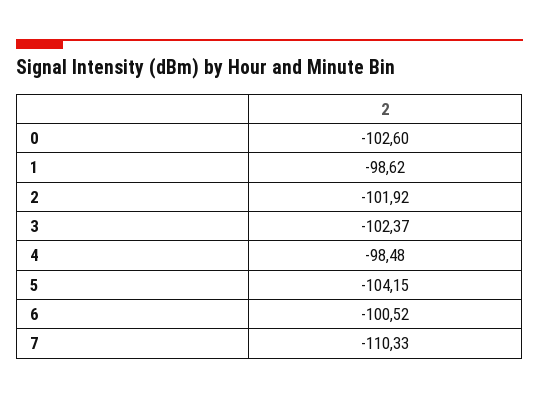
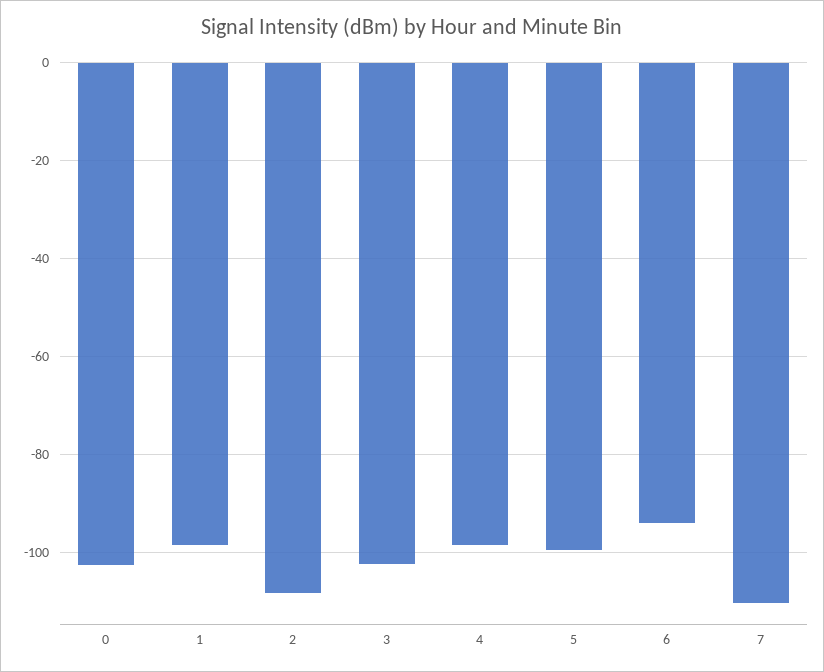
  {
    "0": -102.6,
    "1": -98.62,
-   "2": -101.92,
+   "2": -108,
    "3": -102.37,
    "4": -98.48,
-   "5": -104.15,
+   "5": -100,
-   "6": -100.52,
+   "6": -94,
    "7": -110.33
  }

